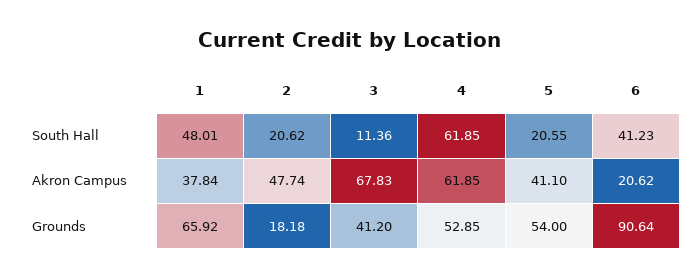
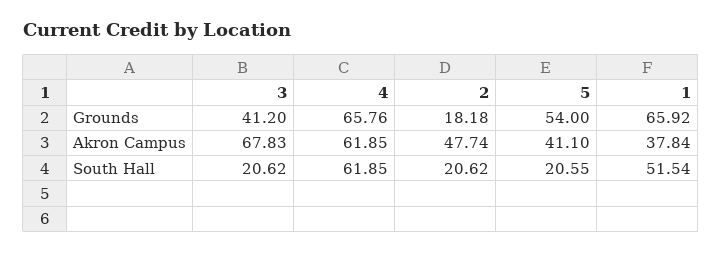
  {
    "1": {
-     "South Hall": 48.01,
+     "South Hall": 51.54,
      "Akron Campus": 37.84,
      "Grounds": 65.92
    },
    "2": {
      "South Hall": 20.62,
      "Akron Campus": 47.74,
      "Grounds": 18.18
    },
    "3": {
-     "South Hall": 11.36,
+     "South Hall": 20.62,
      "Akron Campus": 67.83,
      "Grounds": 41.2
    },
    "4": {
      "South Hall": 61.85,
      "Akron Campus": 61.85,
-     "Grounds": 52.85
+     "Grounds": 65.76
    },
    "5": {
      "South Hall": 20.55,
      "Akron Campus": 41.1,
      "Grounds": 54
-   },
+   }
-   "6": {
-     "South Hall": 41.23,
-     "Akron Campus": 20.62,
-     "Grounds": 90.64
-   }
  }

